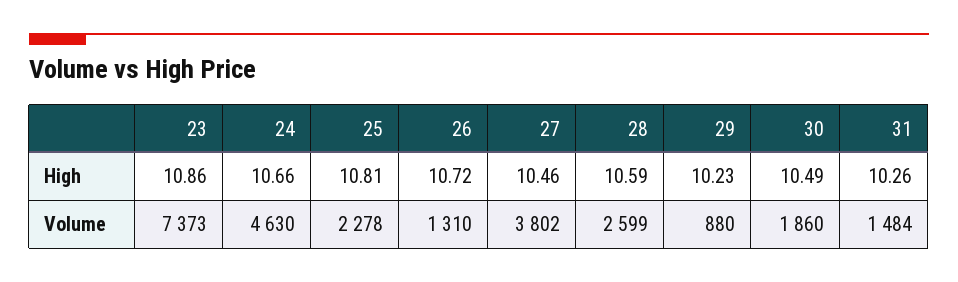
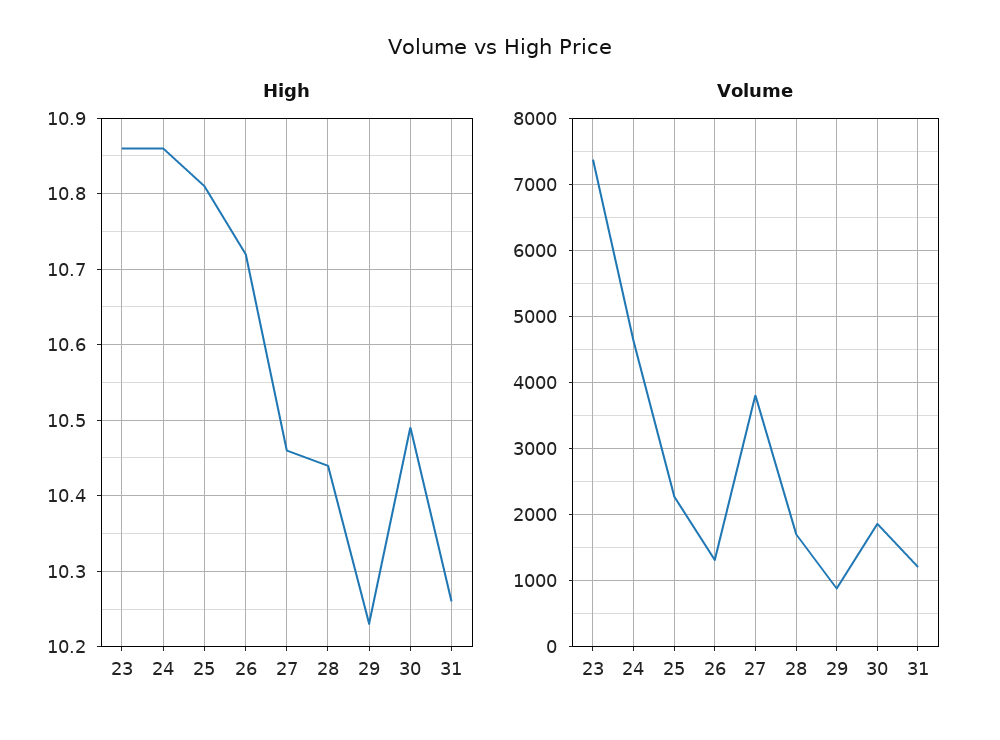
  {
    "High": {
      "23": 10.86,
-     "24": 10.66,
+     "24": 10.86,
      "25": 10.81,
      "26": 10.72,
      "27": 10.46,
-     "28": 10.59,
+     "28": 10.44,
      "29": 10.23,
      "30": 10.49,
      "31": 10.26
    },
    "Volume": {
      "23": 7373,
      "24": 4630,
      "25": 2278,
      "26": 1310,
      "27": 3802,
-     "28": 2599,
+     "28": 1700,
      "29": 880,
      "30": 1860,
-     "31": 1484
+     "31": 1200
    }
  }

